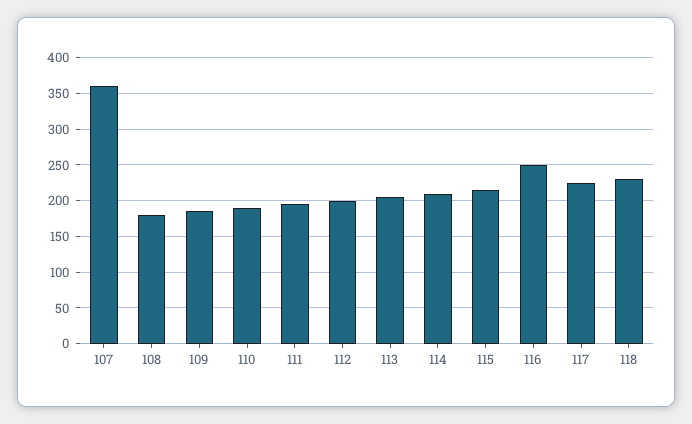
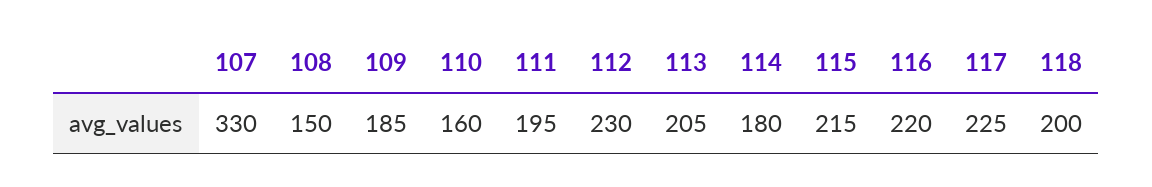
  {
-   "107": 360,
+   "107": 330,
-   "108": 180,
+   "108": 150,
    "109": 185,
-   "110": 190,
+   "110": 160,
    "111": 195,
-   "112": 200,
+   "112": 230,
    "113": 205,
-   "114": 210,
+   "114": 180,
    "115": 215,
-   "116": 250,
+   "116": 220,
    "117": 225,
-   "118": 230
+   "118": 200
  }

